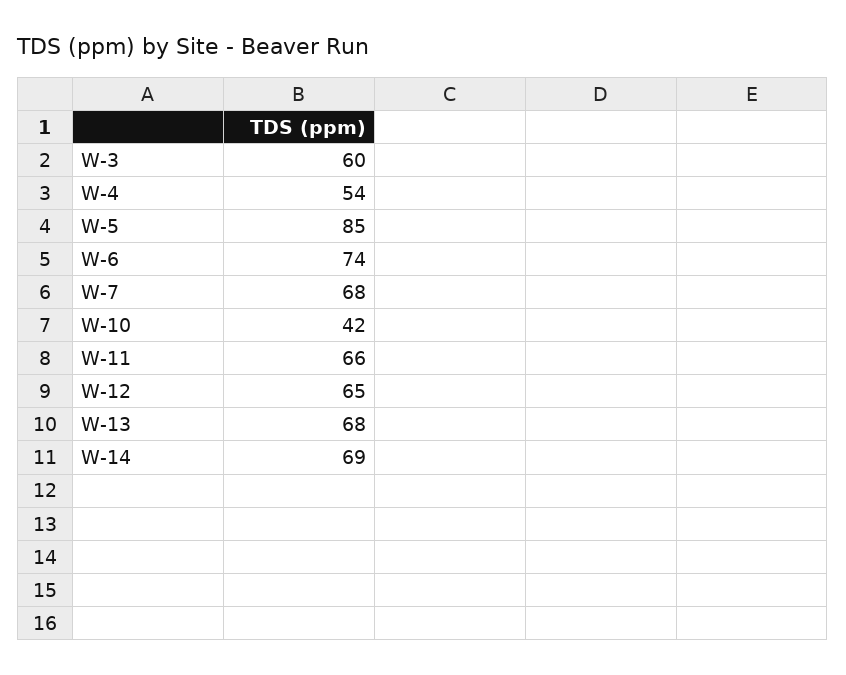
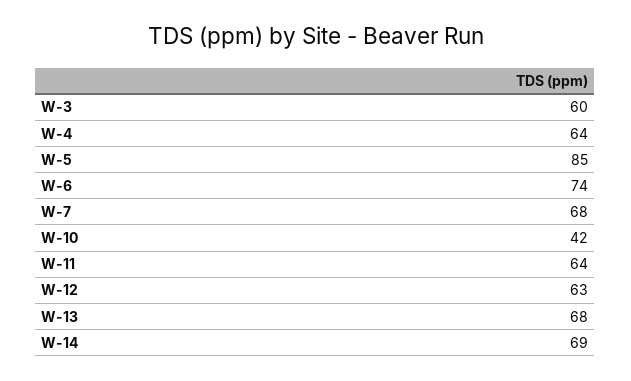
  {
    "W-3": 60,
-   "W-4": 54,
+   "W-4": 64,
    "W-5": 85,
    "W-6": 74,
    "W-7": 68,
    "W-10": 42,
-   "W-11": 66,
+   "W-11": 64,
-   "W-12": 65,
+   "W-12": 63,
    "W-13": 68,
    "W-14": 69
  }

